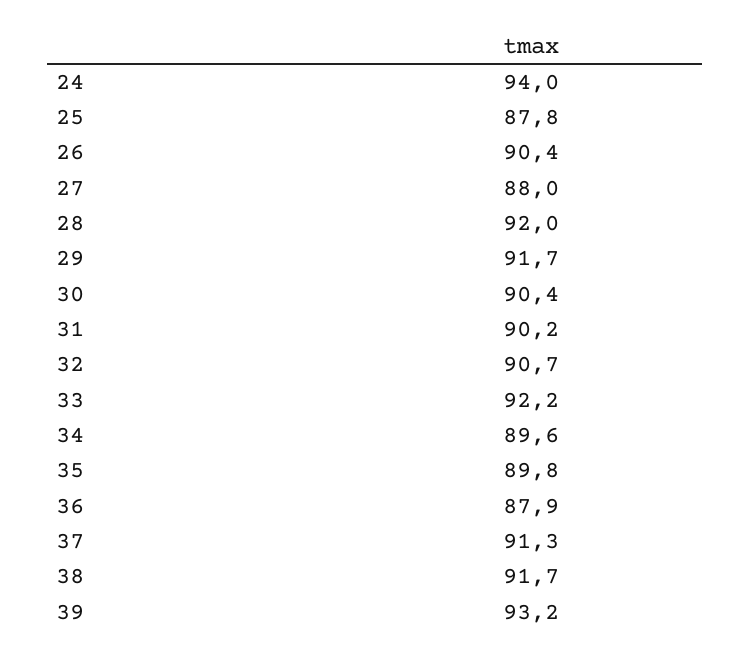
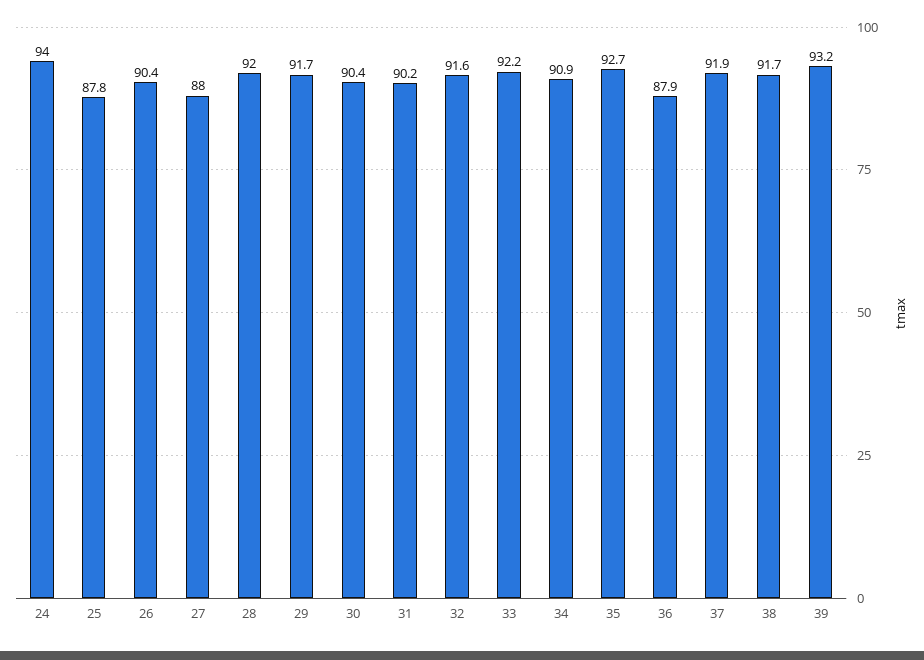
  {
    "24": 94,
    "25": 87.8,
    "26": 90.4,
    "27": 88,
    "28": 92,
    "29": 91.7,
    "30": 90.4,
    "31": 90.2,
-   "32": 90.7,
+   "32": 91.6,
    "33": 92.2,
-   "34": 89.6,
+   "34": 90.9,
-   "35": 89.8,
+   "35": 92.7,
    "36": 87.9,
-   "37": 91.3,
+   "37": 91.9,
    "38": 91.7,
    "39": 93.2
  }

